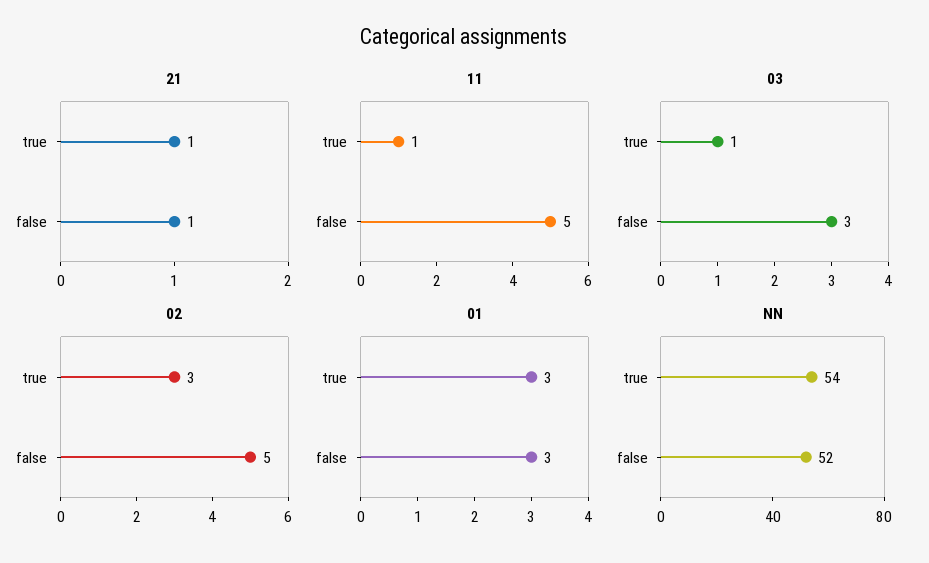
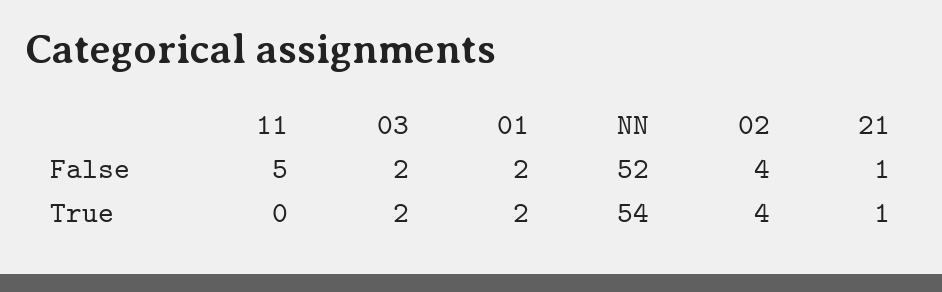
  {
    "21": {
      "true": 1,
      "false": 1
    },
    "11": {
-     "true": 1,
+     "true": 0,
      "false": 5
    },
    "03": {
-     "true": 1,
+     "true": 2,
-     "false": 3
+     "false": 2
    },
    "02": {
-     "true": 3,
+     "true": 4,
-     "false": 5
+     "false": 4
    },
    "01": {
-     "true": 3,
+     "true": 2,
-     "false": 3
+     "false": 2
    },
    "NN": {
      "true": 54,
      "false": 52
    }
  }

